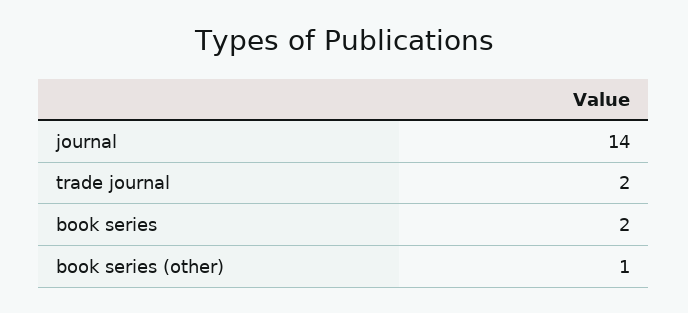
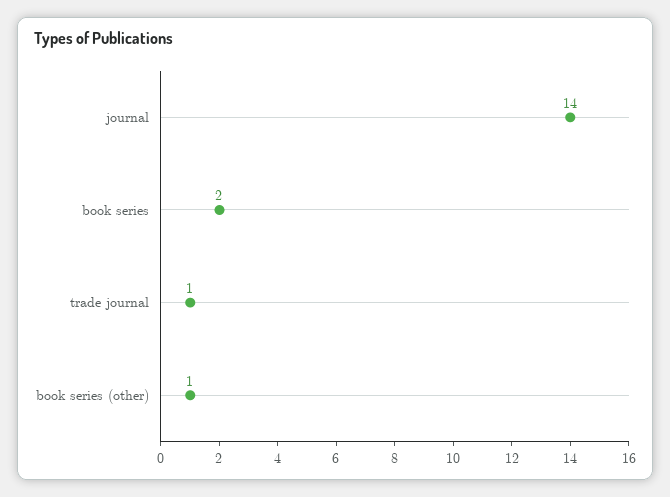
  {
    "journal": 14,
-   "trade journal": 2,
+   "trade journal": 1,
    "book series": 2,
    "book series (other)": 1
  }

